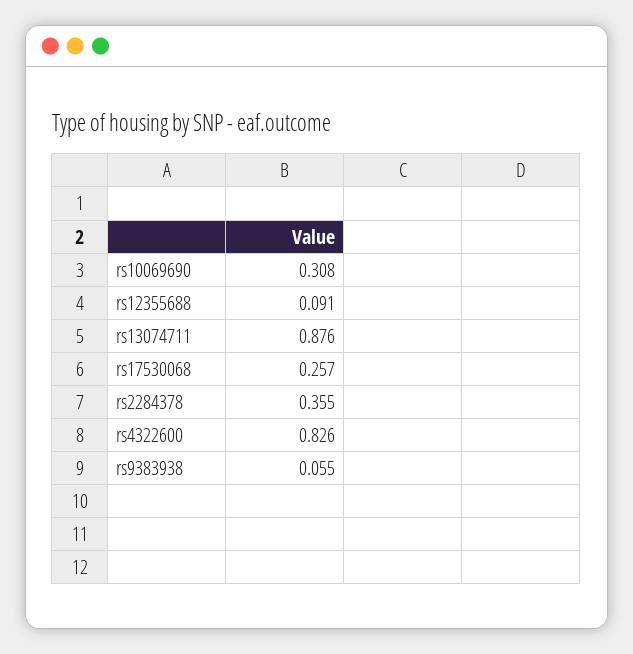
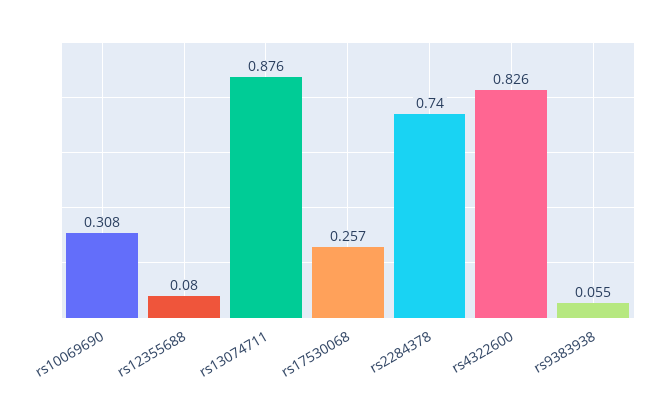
  {
    "rs10069690": 0.308,
-   "rs12355688": 0.091,
+   "rs12355688": 0.08,
    "rs13074711": 0.876,
    "rs17530068": 0.257,
-   "rs2284378": 0.355,
+   "rs2284378": 0.74,
    "rs4322600": 0.826,
    "rs9383938": 0.055
  }

